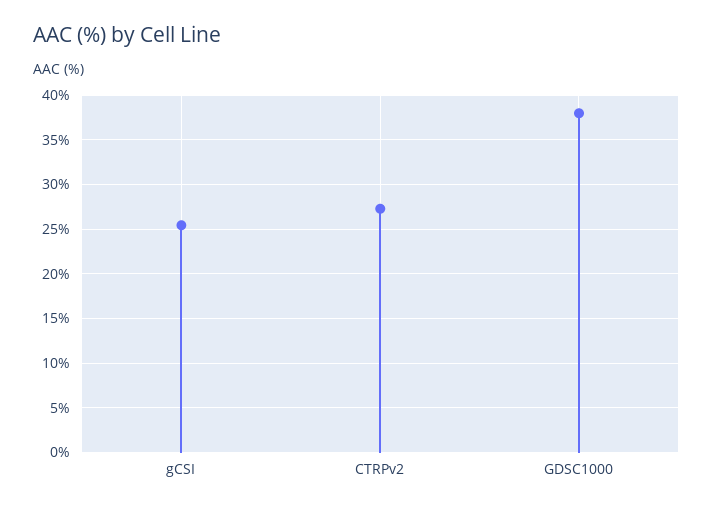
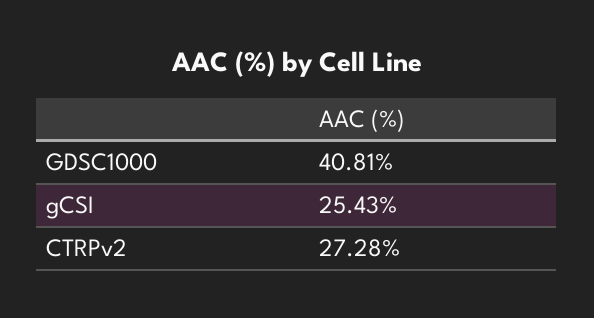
  {
    "gCSI": 25.43,
    "CTRPv2": 27.28,
-   "GDSC1000": 38
+   "GDSC1000": 40.81
  }

